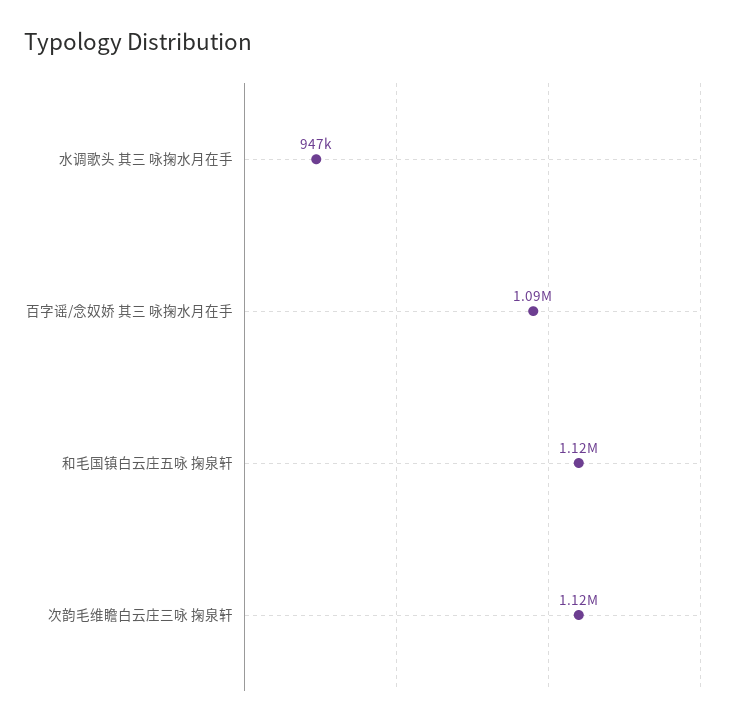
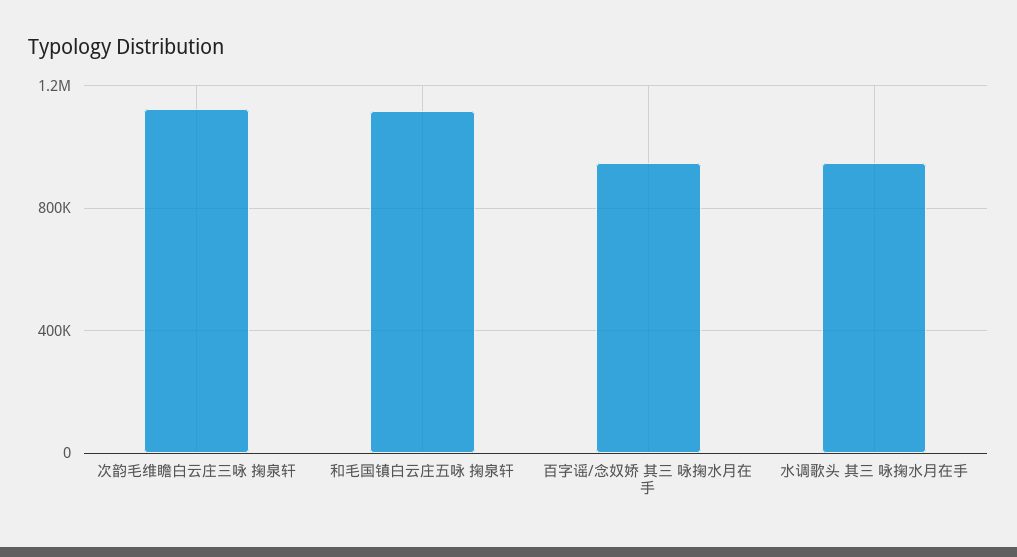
  {
    "水调歌头 其三 咏掬水月在手": 947000,
-   "百字谣/念奴娇 其三 咏掬水月在手": 1090000,
+   "百字谣/念奴娇 其三 咏掬水月在手": 950000,
    "和毛国镇白云庄五咏 掬泉轩": 1120000,
    "次韵毛维瞻白云庄三咏 掬泉轩": 1120000
  }

